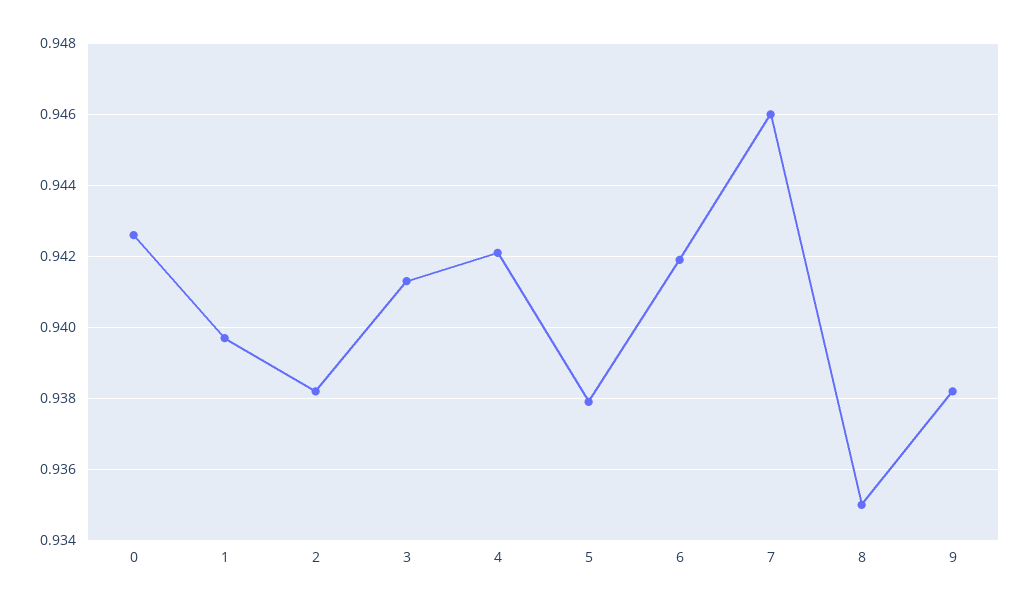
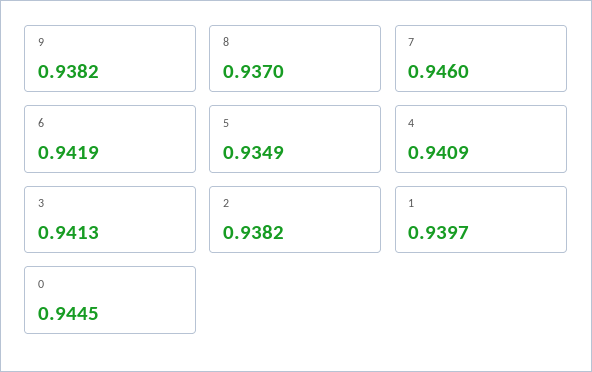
  {
-   "0": 0.9425,
+   "0": 0.9445,
    "1": 0.9397,
    "2": 0.9382,
    "3": 0.9413,
-   "4": 0.942,
+   "4": 0.9409,
-   "5": 0.938,
+   "5": 0.9349,
    "6": 0.9419,
    "7": 0.946,
-   "8": 0.935,
+   "8": 0.937,
    "9": 0.9382
  }

